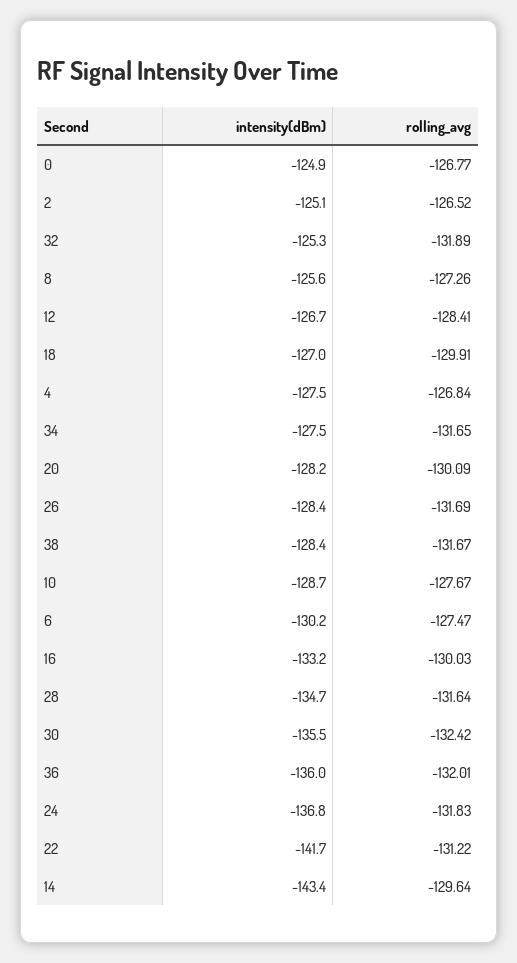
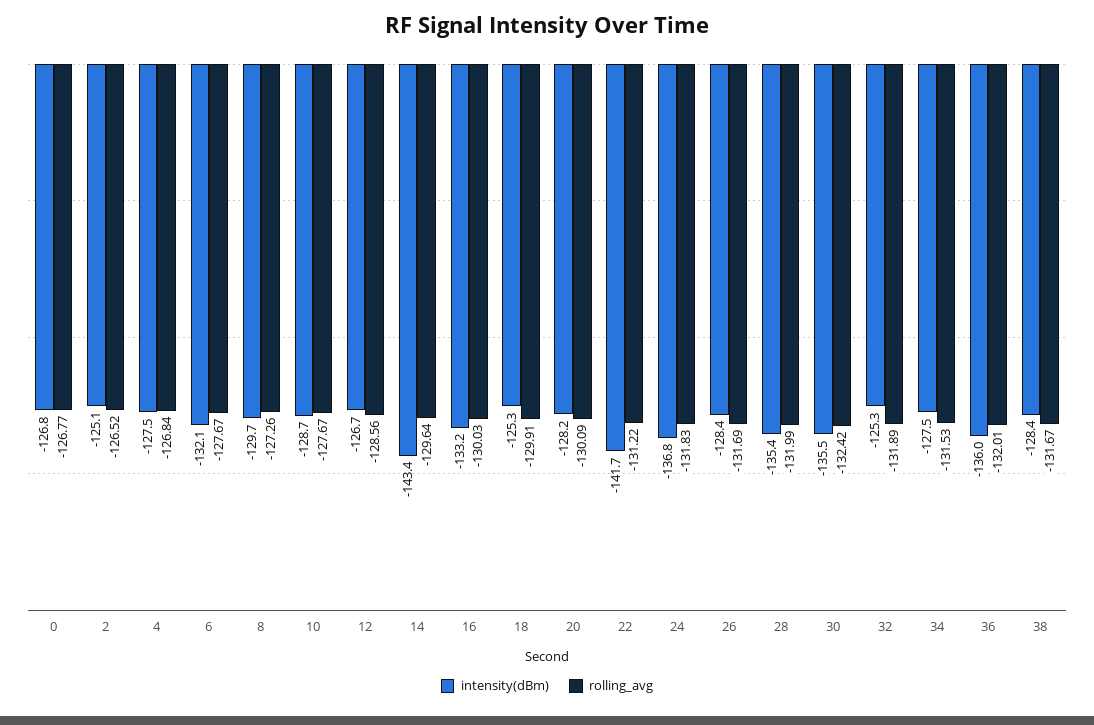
  {
    "intensity(dBm)": {
-     "0": -124.9,
+     "0": -126.8,
      "2": -125.1,
      "32": -125.3,
-     "8": -125.6,
+     "8": -129.7,
      "12": -126.7,
-     "18": -127,
+     "18": -125.3,
      "4": -127.5,
      "34": -127.5,
      "20": -128.2,
      "26": -128.4,
      "38": -128.4,
      "10": -128.7,
-     "6": -130.2,
+     "6": -132.1,
      "16": -133.2,
-     "28": -134.7,
+     "28": -135.4,
      "30": -135.5,
      "36": -136,
      "24": -136.8,
      "22": -141.7,
      "14": -143.4
    },
    "rolling_avg": {
      "0": -126.77,
      "2": -126.52,
      "32": -131.89,
      "8": -127.26,
-     "12": -128.41,
+     "12": -128.56,
      "18": -129.91,
      "4": -126.84,
-     "34": -131.65,
+     "34": -131.53,
      "20": -130.09,
      "26": -131.69,
      "38": -131.67,
      "10": -127.67,
-     "6": -127.47,
+     "6": -127.67,
      "16": -130.03,
-     "28": -131.64,
+     "28": -131.99,
      "30": -132.42,
      "36": -132.01,
      "24": -131.83,
      "22": -131.22,
      "14": -129.64
    }
  }

